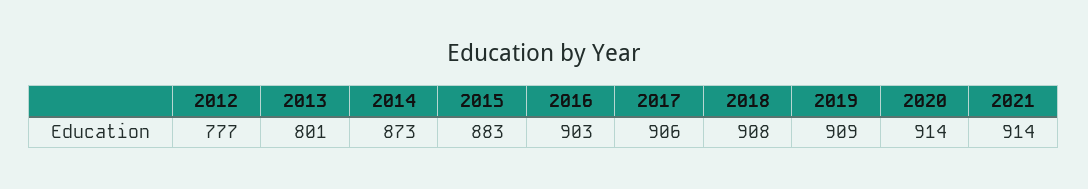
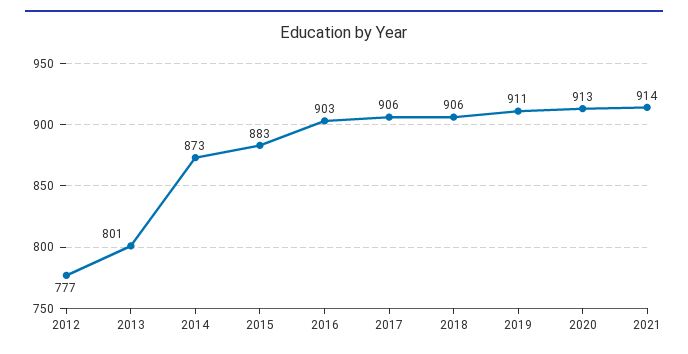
  {
    "2012": 777,
    "2013": 801,
    "2014": 873,
    "2015": 883,
    "2016": 903,
    "2017": 906,
-   "2018": 908,
+   "2018": 906,
-   "2019": 909,
+   "2019": 911,
-   "2020": 914,
+   "2020": 913,
    "2021": 914
  }

